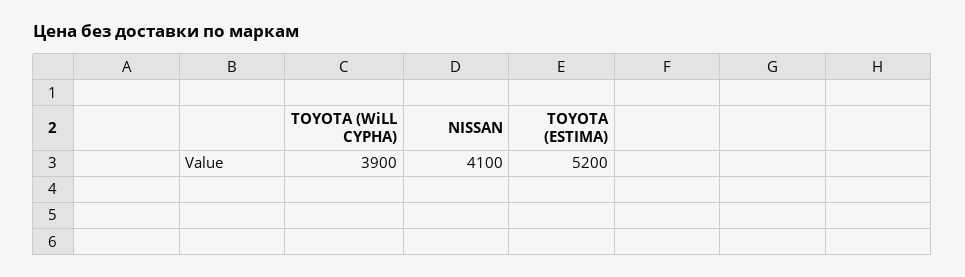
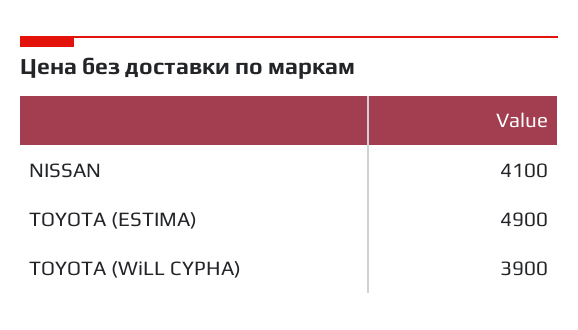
  {
    "TOYOTA (WiLL CYPHA)": 3900,
    "NISSAN": 4100,
-   "TOYOTA (ESTIMA)": 5200
+   "TOYOTA (ESTIMA)": 4900
  }

